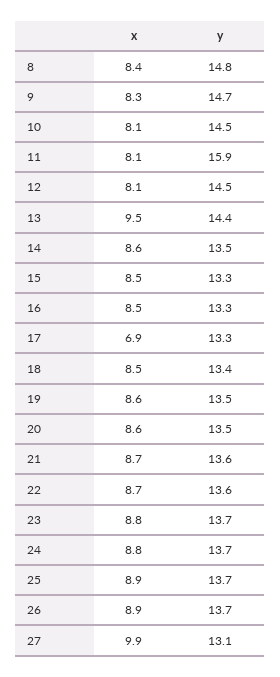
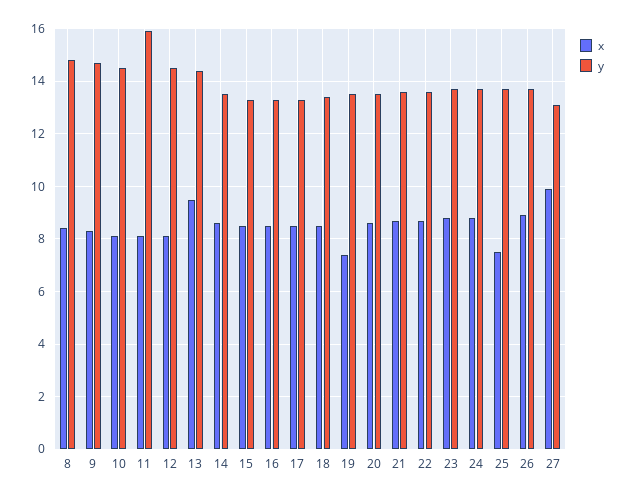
  {
    "x": {
      "8": 8.4,
      "9": 8.3,
      "10": 8.1,
      "11": 8.1,
      "12": 8.1,
      "13": 9.5,
      "14": 8.6,
      "15": 8.5,
      "16": 8.5,
-     "17": 6.9,
+     "17": 8.5,
      "18": 8.5,
-     "19": 8.6,
+     "19": 7.5,
      "20": 8.6,
      "21": 8.7,
      "22": 8.7,
      "23": 8.8,
      "24": 8.8,
-     "25": 8.9,
+     "25": 7.5,
      "26": 8.9,
      "27": 9.9
    },
    "y": {
      "8": 14.8,
      "9": 14.7,
      "10": 14.5,
      "11": 15.9,
      "12": 14.5,
      "13": 14.4,
      "14": 13.5,
      "15": 13.3,
      "16": 13.3,
      "17": 13.3,
      "18": 13.4,
      "19": 13.5,
      "20": 13.5,
      "21": 13.6,
      "22": 13.6,
      "23": 13.7,
      "24": 13.7,
      "25": 13.7,
      "26": 13.7,
      "27": 13.1
    }
  }

